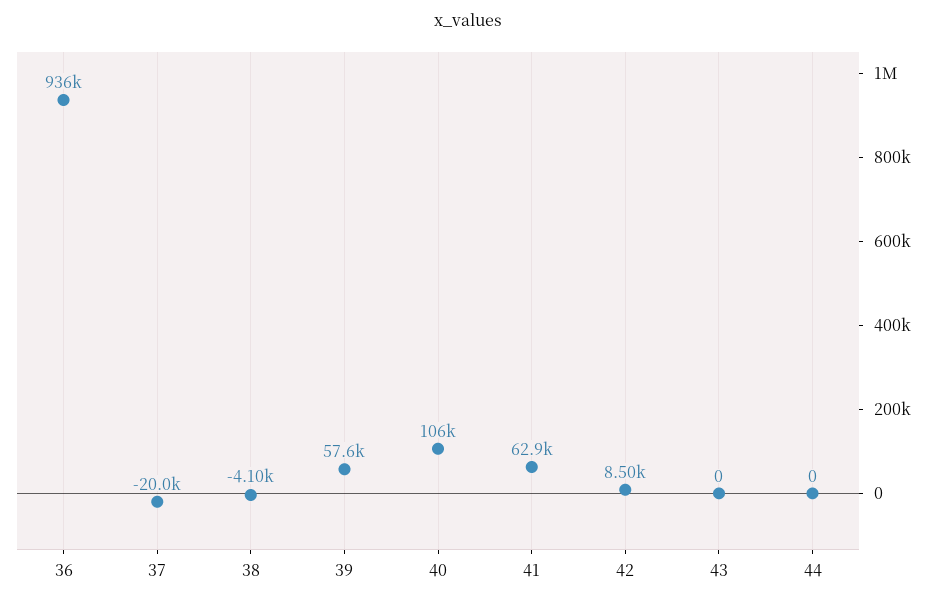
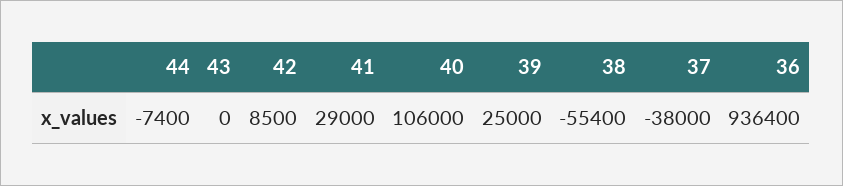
  {
    "36": 936400,
-   "37": -20000,
+   "37": -38000,
-   "38": -4100,
+   "38": -55400,
-   "39": 57600,
+   "39": 25000,
    "40": 106000,
-   "41": 62900,
+   "41": 29000,
    "42": 8500,
    "43": 0,
-   "44": 0
+   "44": -7400
  }

